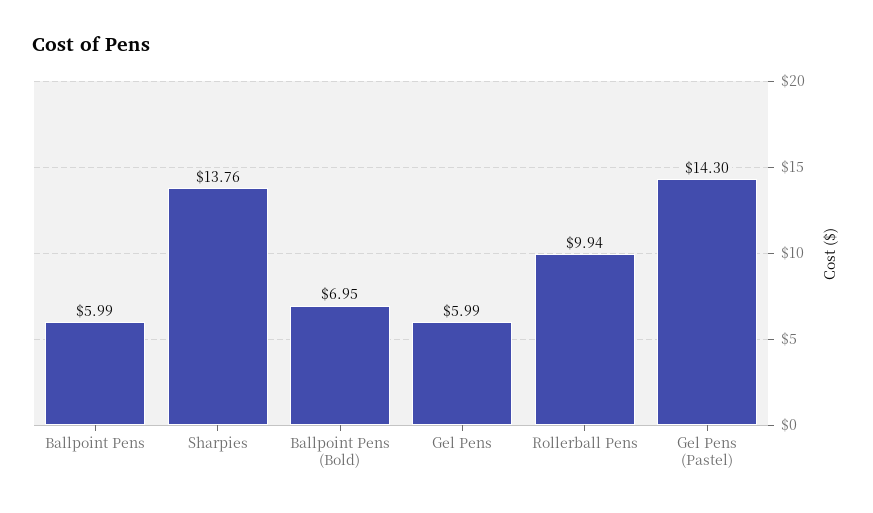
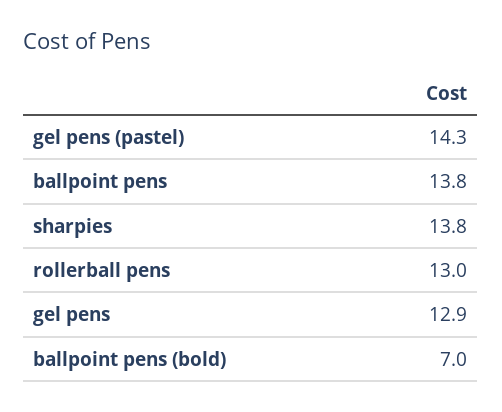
  {
-   "Ballpoint Pens": 5.99,
+   "Ballpoint Pens": 13.8,
    "Sharpies": 13.76,
    "Ballpoint Pens (Bold)": 6.95,
-   "Gel Pens": 5.99,
+   "Gel Pens": 12.9,
-   "Rollerball Pens": 9.94,
+   "Rollerball Pens": 13,
    "Gel Pens (Pastel)": 14.3
  }

